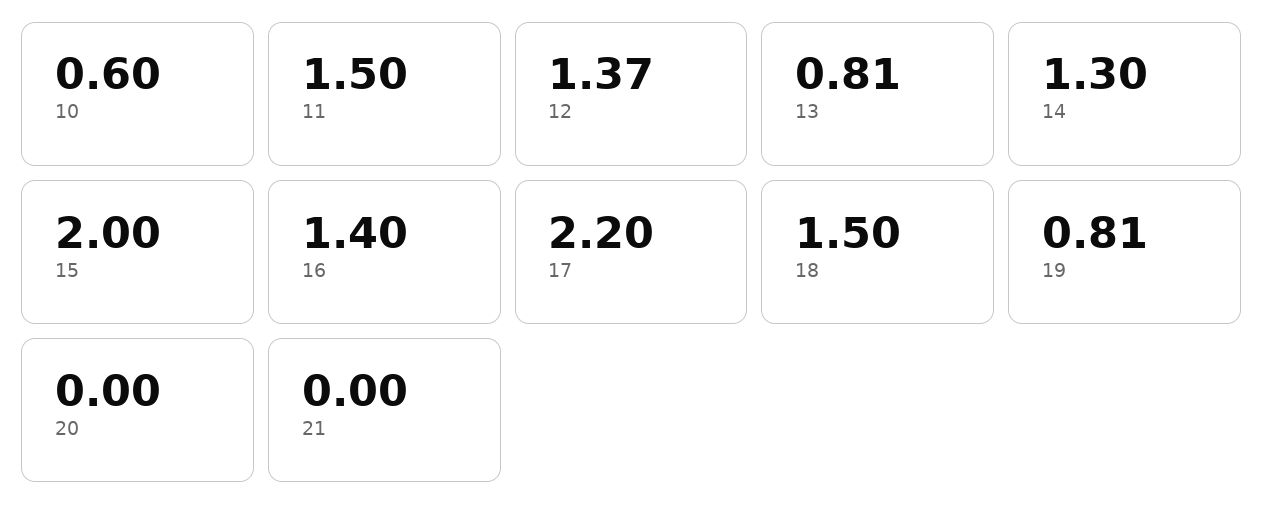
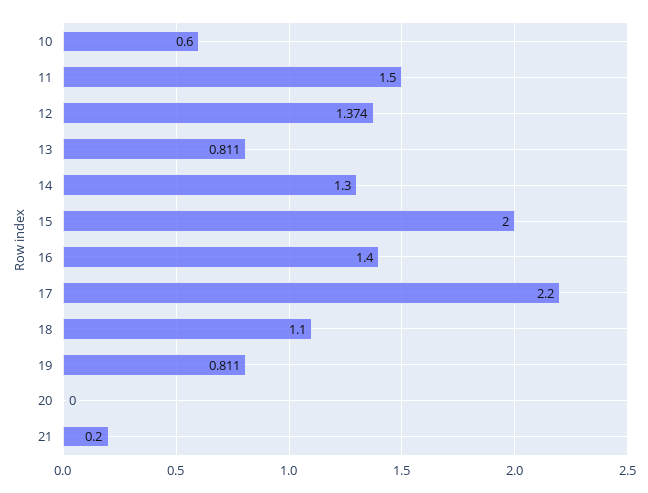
  {
    "10": 0.6,
    "11": 1.5,
    "12": 1.374,
    "13": 0.811,
    "14": 1.3,
    "15": 2,
    "16": 1.4,
    "17": 2.2,
-   "18": 1.5,
+   "18": 1.1,
    "19": 0.811,
    "20": 0,
-   "21": 0
+   "21": 0.2
  }

